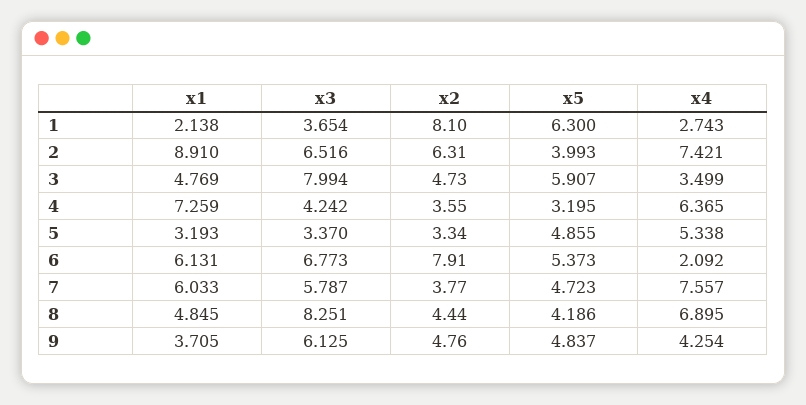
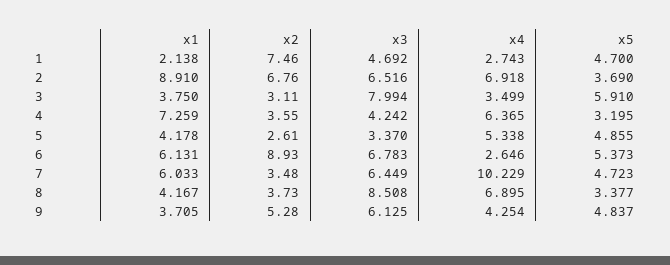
  {
    "x1": {
      "1": 2.138,
      "2": 8.91,
-     "3": 4.769,
+     "3": 3.75,
      "4": 7.259,
-     "5": 3.193,
+     "5": 4.178,
      "6": 6.131,
      "7": 6.033,
-     "8": 4.845,
+     "8": 4.167,
      "9": 3.705
    },
    "x3": {
-     "1": 3.654,
+     "1": 4.692,
      "2": 6.516,
      "3": 7.994,
      "4": 4.242,
      "5": 3.37,
-     "6": 6.773,
+     "6": 6.783,
-     "7": 5.787,
+     "7": 6.449,
-     "8": 8.251,
+     "8": 8.508,
      "9": 6.125
    },
    "x2": {
-     "1": 8.1,
+     "1": 7.46,
-     "2": 6.31,
+     "2": 6.76,
-     "3": 4.73,
+     "3": 3.11,
      "4": 3.55,
-     "5": 3.34,
+     "5": 2.61,
-     "6": 7.91,
+     "6": 8.93,
-     "7": 3.77,
+     "7": 3.48,
-     "8": 4.44,
+     "8": 3.73,
-     "9": 4.76
+     "9": 5.28
    },
    "x5": {
-     "1": 6.3,
+     "1": 4.7,
-     "2": 3.993,
+     "2": 3.69,
-     "3": 5.907,
+     "3": 5.91,
      "4": 3.195,
      "5": 4.855,
      "6": 5.373,
      "7": 4.723,
-     "8": 4.186,
+     "8": 3.377,
      "9": 4.837
    },
    "x4": {
      "1": 2.743,
-     "2": 7.421,
+     "2": 6.918,
      "3": 3.499,
      "4": 6.365,
      "5": 5.338,
-     "6": 2.092,
+     "6": 2.646,
-     "7": 7.557,
+     "7": 10.229,
      "8": 6.895,
      "9": 4.254
    }
  }

